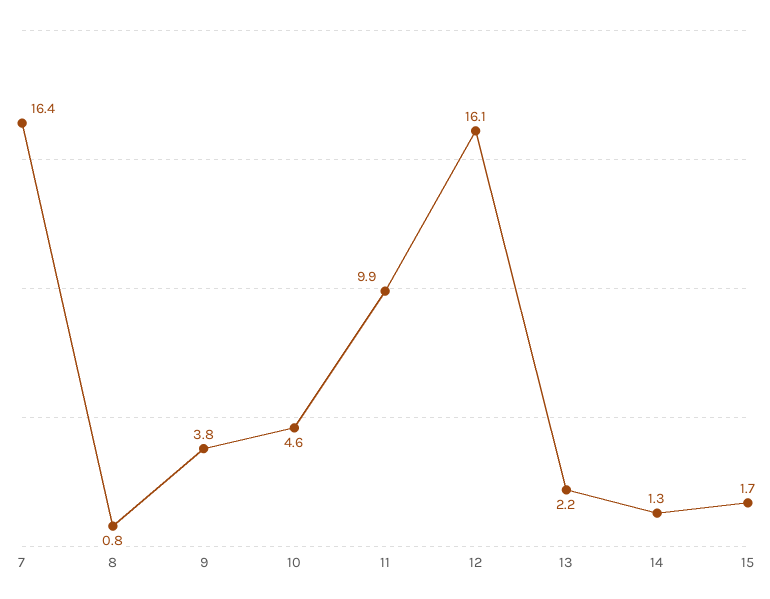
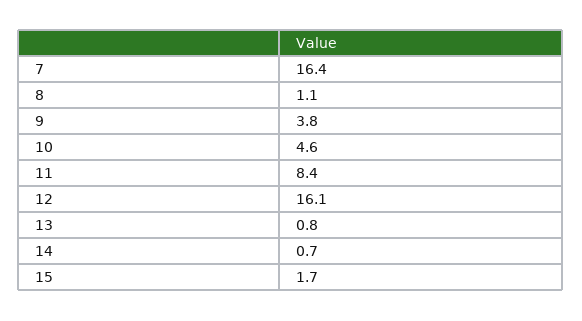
  {
    "7": 16.4,
-   "8": 0.8,
+   "8": 1.1,
    "9": 3.8,
    "10": 4.6,
-   "11": 9.9,
+   "11": 8.4,
    "12": 16.1,
-   "13": 2.2,
+   "13": 0.8,
-   "14": 1.3,
+   "14": 0.7,
    "15": 1.7
  }

